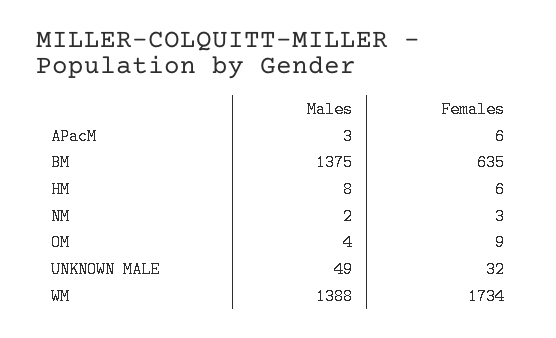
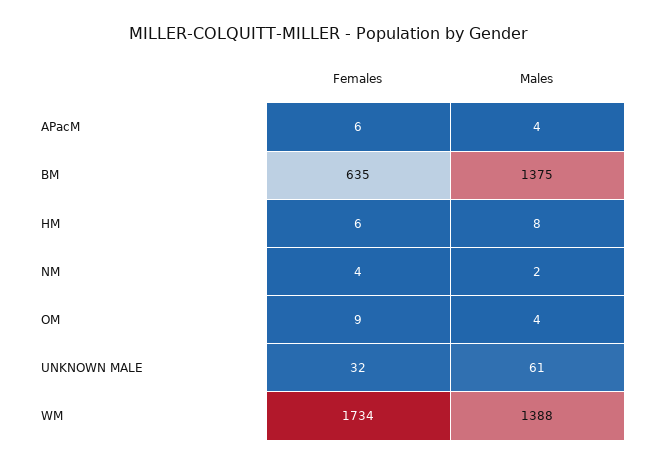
  {
    "Males": {
-     "APacM": 3,
+     "APacM": 4,
      "BM": 1375,
      "HM": 8,
      "NM": 2,
      "OM": 4,
-     "UNKNOWN MALE": 49,
+     "UNKNOWN MALE": 61,
      "WM": 1388
    },
    "Females": {
      "APacM": 6,
      "BM": 635,
      "HM": 6,
-     "NM": 3,
+     "NM": 4,
      "OM": 9,
      "UNKNOWN MALE": 32,
      "WM": 1734
    }
  }

